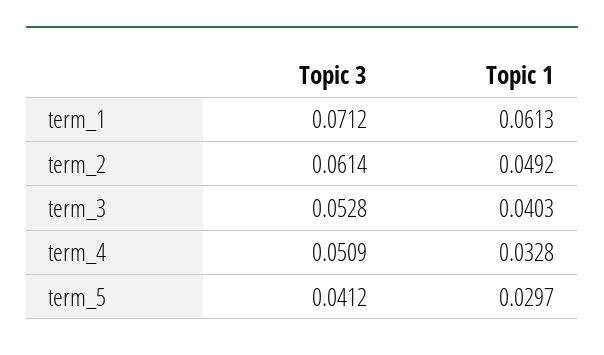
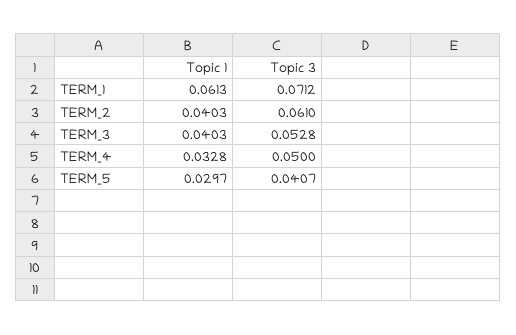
  {
    "Topic 3": {
      "term_1": 0.0712,
-     "term_2": 0.0614,
+     "term_2": 0.061,
      "term_3": 0.0528,
-     "term_4": 0.0509,
+     "term_4": 0.05,
-     "term_5": 0.0412
+     "term_5": 0.0407
    },
    "Topic 1": {
      "term_1": 0.0613,
-     "term_2": 0.0492,
+     "term_2": 0.0403,
      "term_3": 0.0403,
      "term_4": 0.0328,
      "term_5": 0.0297
    }
  }

